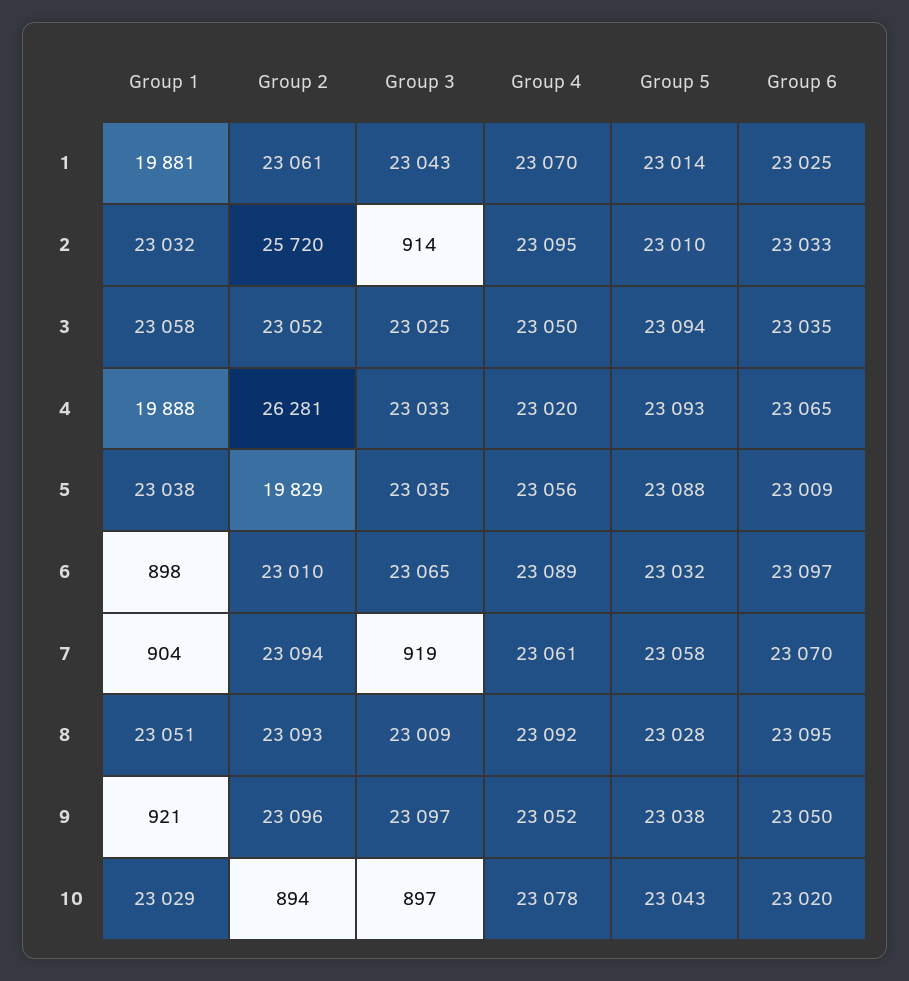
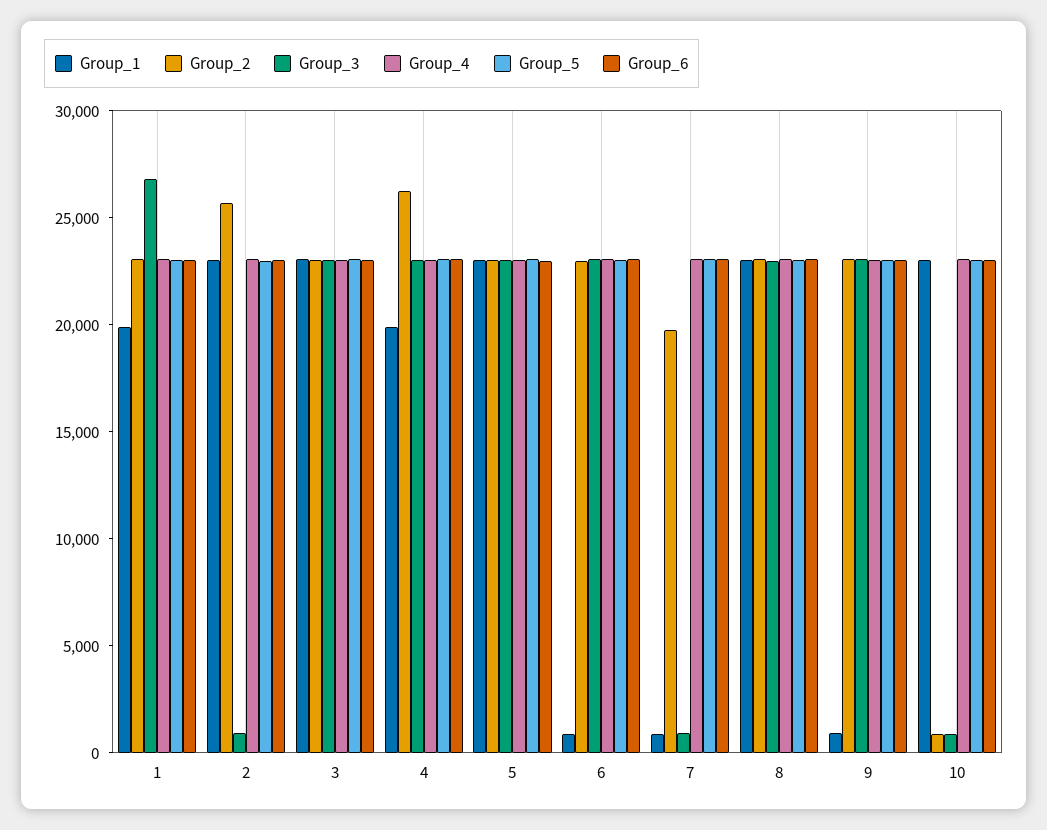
  {
    "Group 1": {
      "1": 19881,
      "2": 23032,
      "3": 23058,
      "4": 19888,
      "5": 23038,
      "6": 898,
      "7": 904,
      "8": 23051,
      "9": 921,
      "10": 23029
    },
    "Group 2": {
      "1": 23061,
      "2": 25720,
      "3": 23052,
      "4": 26281,
-     "5": 19829,
+     "5": 23000,
      "6": 23010,
-     "7": 23094,
+     "7": 20000,
      "8": 23093,
      "9": 23096,
      "10": 894
    },
    "Group 3": {
-     "1": 23043,
+     "1": 27000,
      "2": 914,
      "3": 23025,
      "4": 23033,
      "5": 23035,
      "6": 23065,
      "7": 919,
      "8": 23009,
      "9": 23097,
      "10": 897
    },
    "Group 4": {
      "1": 23070,
      "2": 23095,
      "3": 23050,
      "4": 23020,
      "5": 23056,
      "6": 23089,
      "7": 23061,
      "8": 23092,
      "9": 23052,
      "10": 23078
    },
    "Group 5": {
      "1": 23014,
      "2": 23010,
      "3": 23094,
      "4": 23093,
      "5": 23088,
      "6": 23032,
      "7": 23058,
      "8": 23028,
      "9": 23038,
      "10": 23043
    },
    "Group 6": {
      "1": 23025,
      "2": 23033,
      "3": 23035,
      "4": 23065,
      "5": 23009,
      "6": 23097,
      "7": 23070,
      "8": 23095,
      "9": 23050,
      "10": 23020
    }
  }

